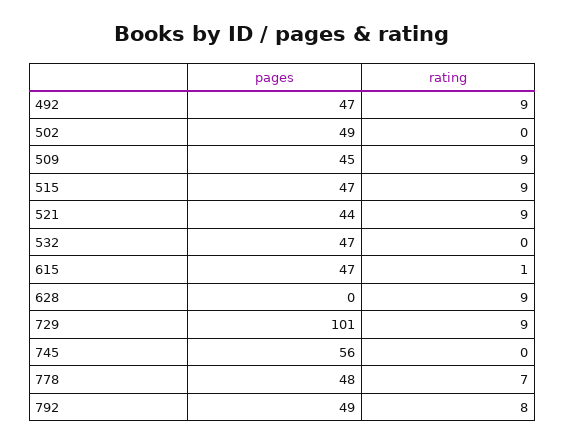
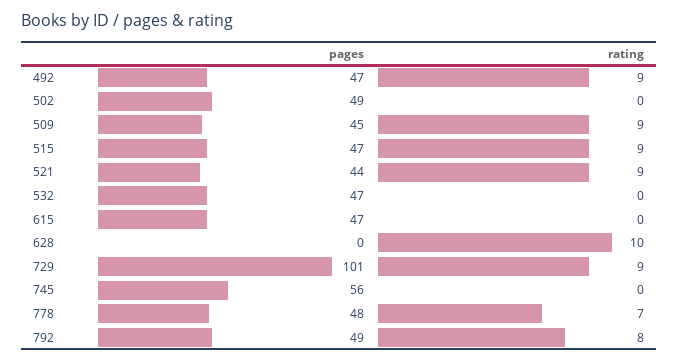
  {
    "pages": {
      "492": 47,
      "502": 49,
      "509": 45,
      "515": 47,
      "521": 44,
      "532": 47,
      "615": 47,
      "628": 0,
      "729": 101,
      "745": 56,
      "778": 48,
      "792": 49
    },
    "rating": {
      "492": 9,
      "502": 0,
      "509": 9,
      "515": 9,
      "521": 9,
      "532": 0,
-     "615": 1,
+     "615": 0,
-     "628": 9,
+     "628": 10,
      "729": 9,
      "745": 0,
      "778": 7,
      "792": 8
    }
  }

